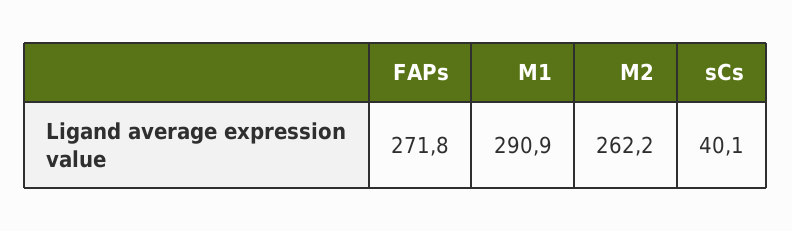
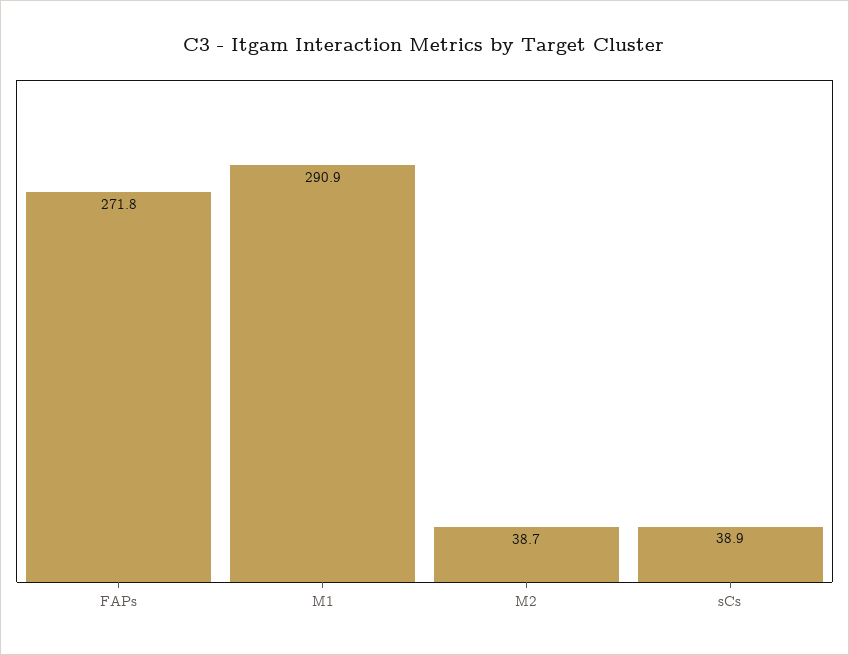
  {
    "FAPs": 271.8,
    "M1": 290.9,
-   "M2": 262.2,
+   "M2": 38.7,
-   "sCs": 40.1
+   "sCs": 38.9
  }

